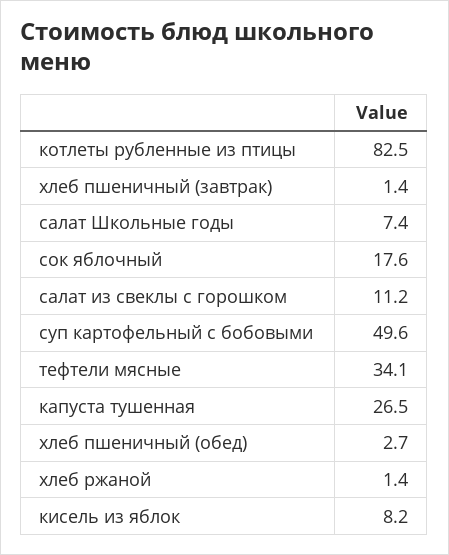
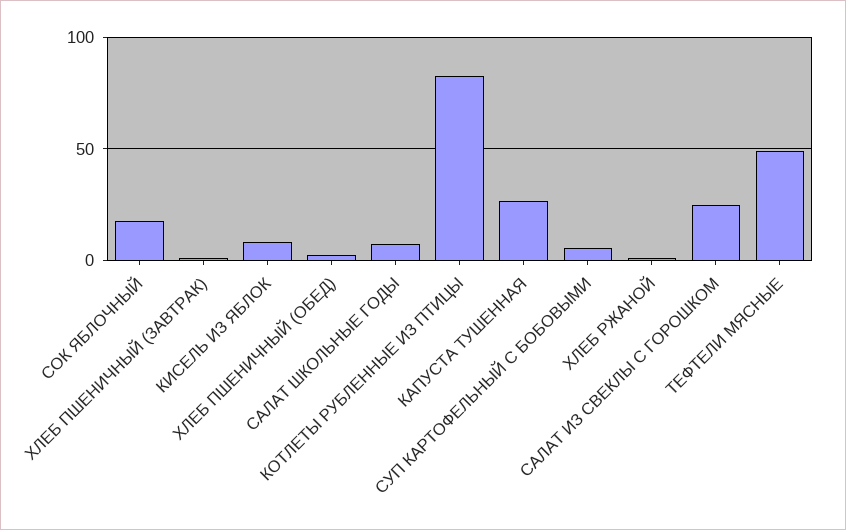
  {
    "котлеты рубленные из птицы": 82.5,
    "хлеб пшеничный (завтрак)": 1.4,
    "салат Школьные годы": 7.4,
    "сок яблочный": 17.6,
-   "салат из свеклы с горошком": 11.2,
+   "салат из свеклы с горошком": 25,
-   "суп картофельный с бобовыми": 49.6,
+   "суп картофельный с бобовыми": 5,
-   "тефтели мясные": 34.1,
+   "тефтели мясные": 50,
    "капуста тушенная": 26.5,
    "хлеб пшеничный (обед)": 2.7,
    "хлеб ржаной": 1.4,
    "кисель из яблок": 8.2
  }

